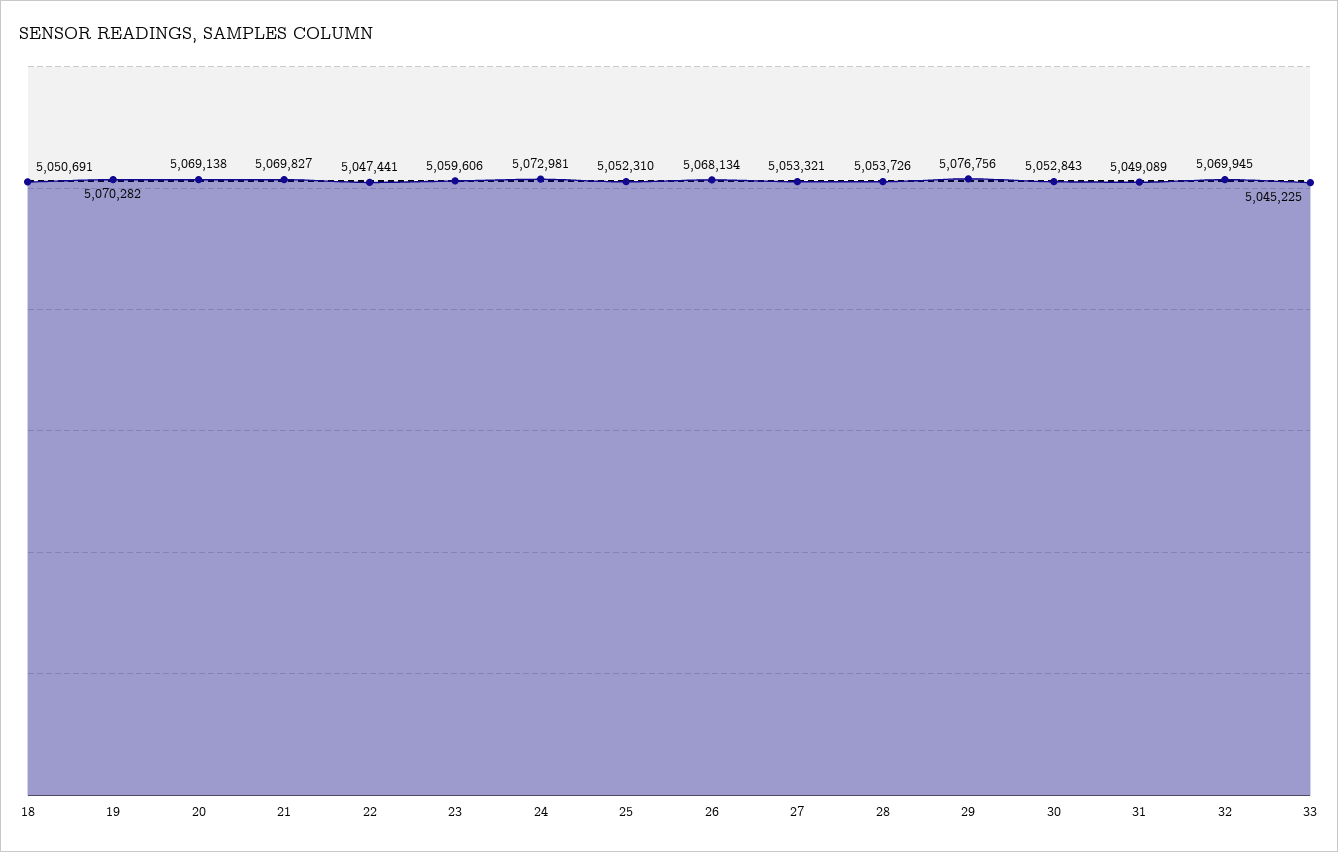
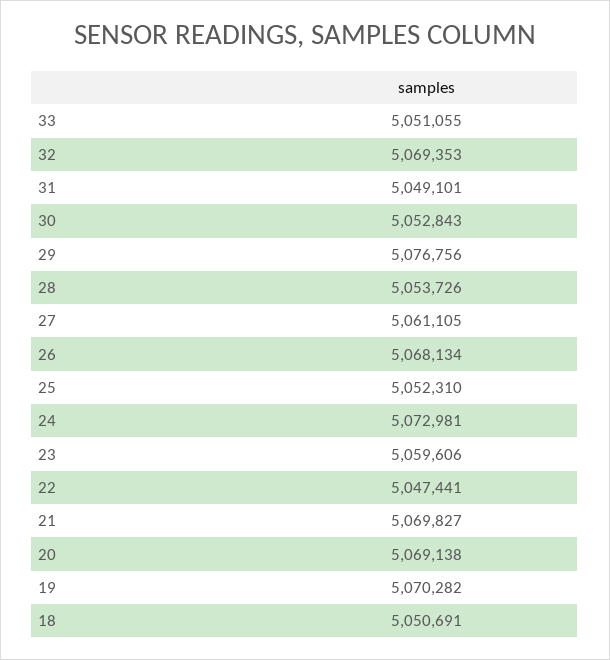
  {
    "18": 5050691,
    "19": 5070282,
    "20": 5069138,
    "21": 5069827,
    "22": 5047441,
    "23": 5059606,
    "24": 5072981,
    "25": 5052310,
    "26": 5068134,
-   "27": 5053321,
+   "27": 5061105,
    "28": 5053726,
    "29": 5076756,
    "30": 5052843,
-   "31": 5049089,
+   "31": 5049101,
-   "32": 5069945,
+   "32": 5069353,
-   "33": 5045225
+   "33": 5051055
  }

